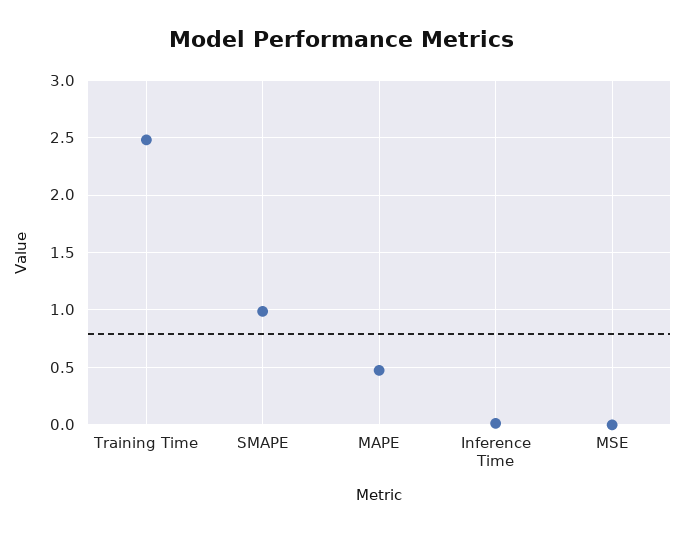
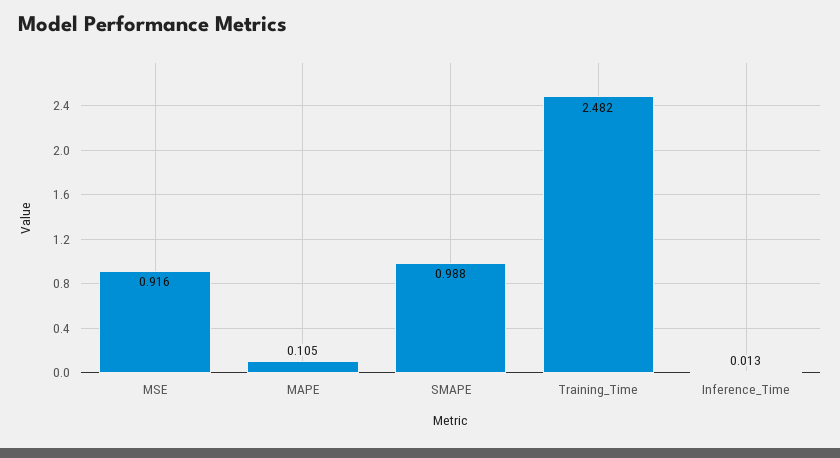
  {
    "Training Time": 2.482,
    "SMAPE": 0.988,
-   "MAPE": 0.5,
+   "MAPE": 0.105,
    "Inference Time": 0.013,
-   "MSE": 0
+   "MSE": 0.916
  }

